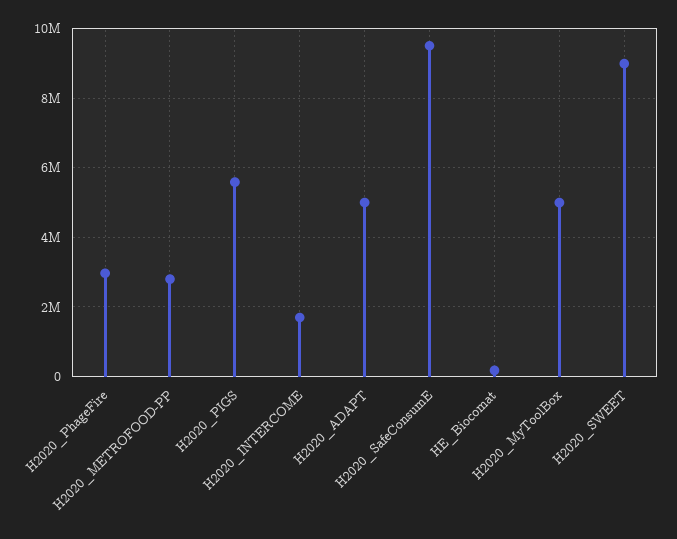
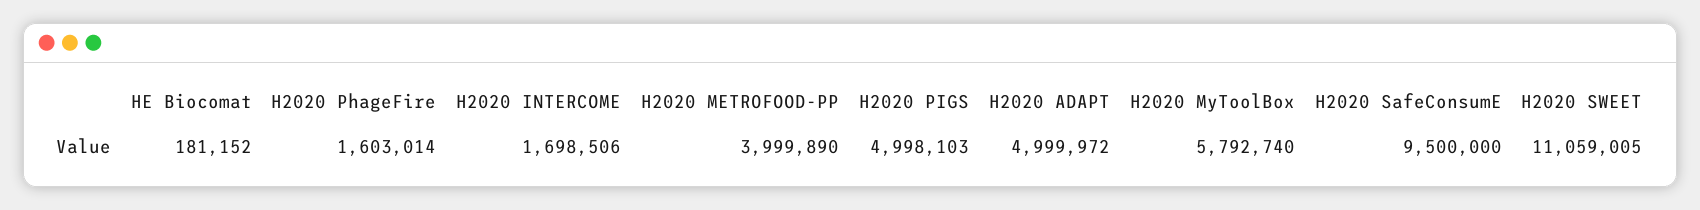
  {
-   "H2020_PhageFire": 3000000,
+   "H2020_PhageFire": 1603014,
-   "H2020_METROFOOD-PP": 2800000,
+   "H2020_METROFOOD-PP": 3999890,
-   "H2020_PIGS": 5600000,
+   "H2020_PIGS": 4998103,
    "H2020_INTERCOME": 1698506,
    "H2020_ADAPT": 4999972,
    "H2020_SafeConsumE": 9500000,
    "HE_Biocomat": 181152,
-   "H2020_MyToolBox": 5000000,
+   "H2020_MyToolBox": 5792740,
-   "H2020_SWEET": 9000000
+   "H2020_SWEET": 11059005
  }

